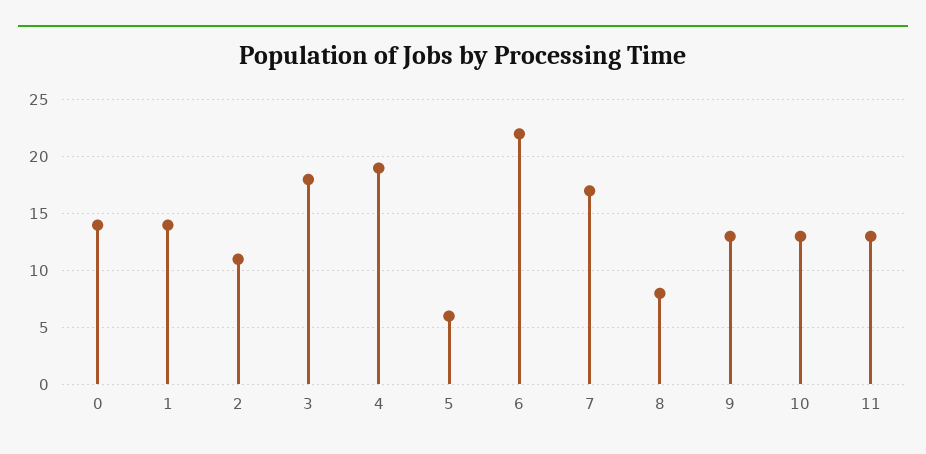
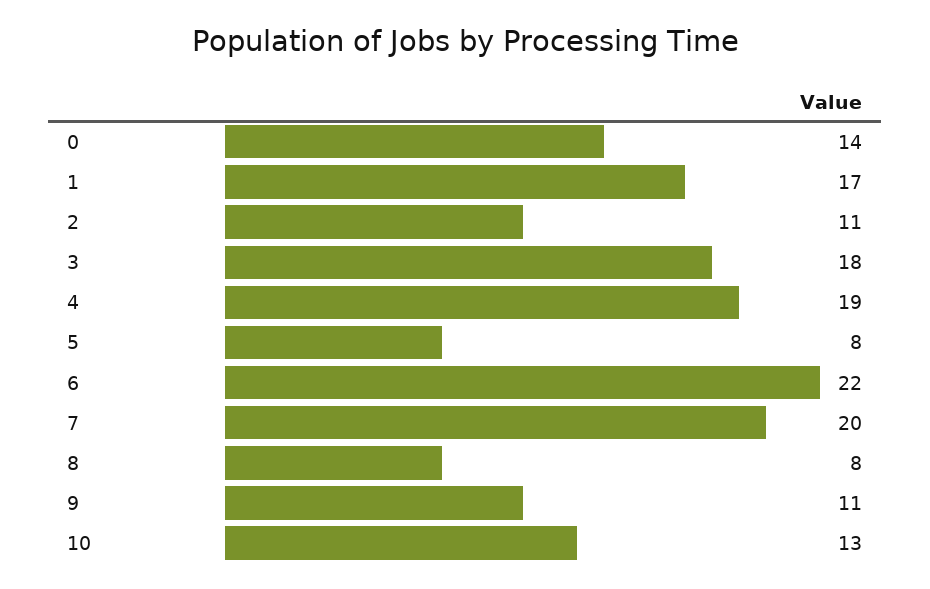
  {
    "0": 14,
-   "1": 14,
+   "1": 17,
    "2": 11,
    "3": 18,
    "4": 19,
-   "5": 6,
+   "5": 8,
    "6": 22,
-   "7": 17,
+   "7": 20,
    "8": 8,
-   "9": 13,
+   "9": 11,
-   "10": 13,
+   "10": 13
-   "11": 13
  }

